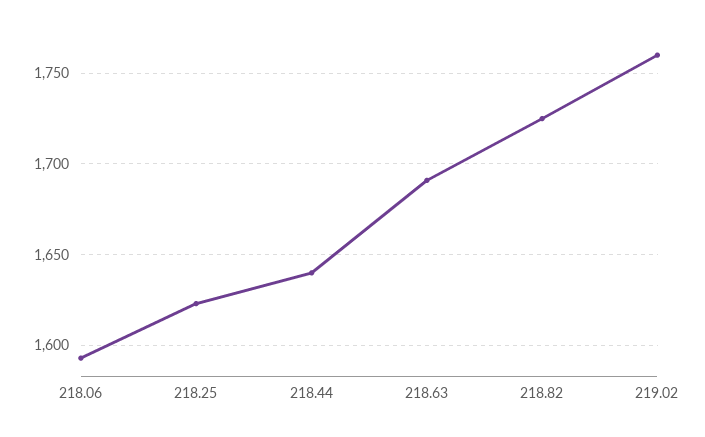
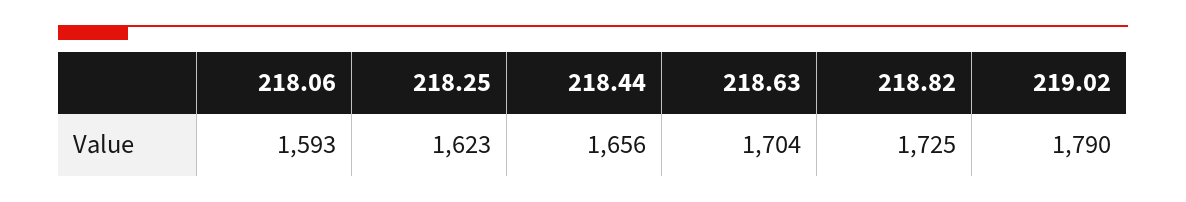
  {
    "218.06": 1593,
    "218.25": 1623,
-   "218.44": 1640,
+   "218.44": 1656,
-   "218.63": 1690,
+   "218.63": 1704,
    "218.82": 1725,
-   "219.02": 1760
+   "219.02": 1790
  }

